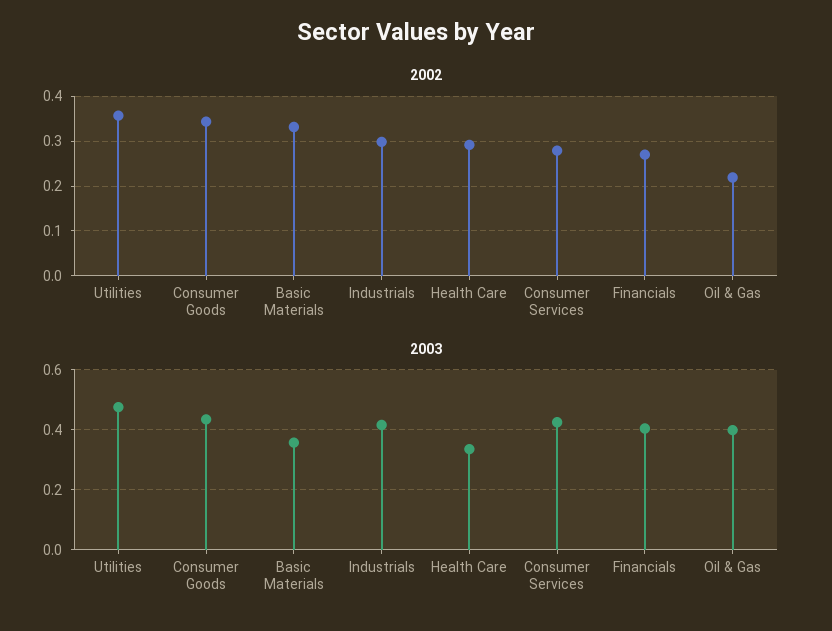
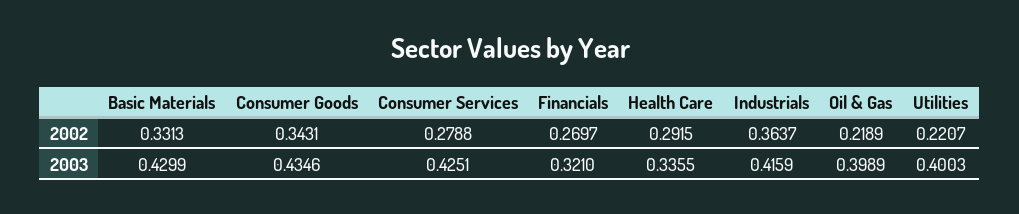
  {
    "2002": {
-     "Utilities": 0.36,
+     "Utilities": 0.2207,
      "Consumer Goods": 0.3431,
      "Basic Materials": 0.3313,
-     "Industrials": 0.3,
+     "Industrials": 0.3637,
      "Health Care": 0.2915,
      "Consumer Services": 0.2788,
      "Financials": 0.2697,
      "Oil & Gas": 0.2189
    },
    "2003": {
-     "Utilities": 0.475,
+     "Utilities": 0.4003,
      "Consumer Goods": 0.4346,
-     "Basic Materials": 0.35,
+     "Basic Materials": 0.4299,
      "Industrials": 0.4159,
      "Health Care": 0.3355,
      "Consumer Services": 0.4251,
-     "Financials": 0.4,
+     "Financials": 0.321,
      "Oil & Gas": 0.3989
    }
  }

